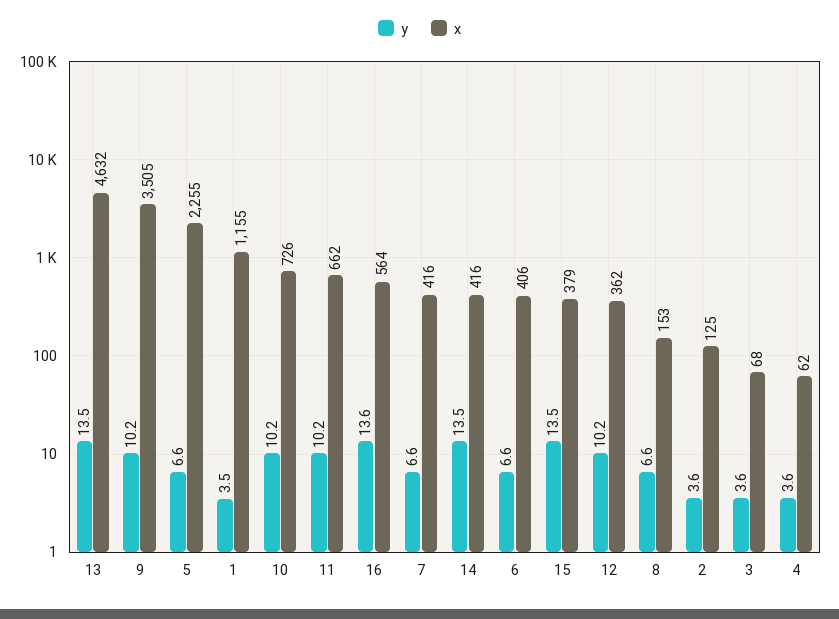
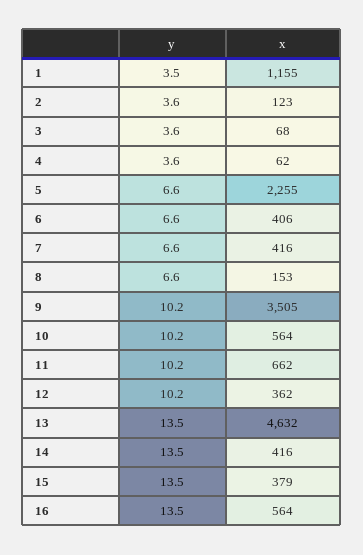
  {
    "y": {
      "13": 13.5,
      "9": 10.2,
      "5": 6.6,
      "1": 3.5,
      "10": 10.2,
      "11": 10.2,
-     "16": 13.6,
+     "16": 13.5,
      "7": 6.6,
      "14": 13.5,
      "6": 6.6,
      "15": 13.5,
      "12": 10.2,
      "8": 6.6,
      "2": 3.6,
      "3": 3.6,
      "4": 3.6
    },
    "x": {
      "13": 4632,
      "9": 3505,
      "5": 2255,
      "1": 1155,
-     "10": 726,
+     "10": 564,
      "11": 662,
      "16": 564,
      "7": 416,
      "14": 416,
      "6": 406,
      "15": 379,
      "12": 362,
      "8": 153,
-     "2": 125,
+     "2": 123,
      "3": 68,
      "4": 62
    }
  }

